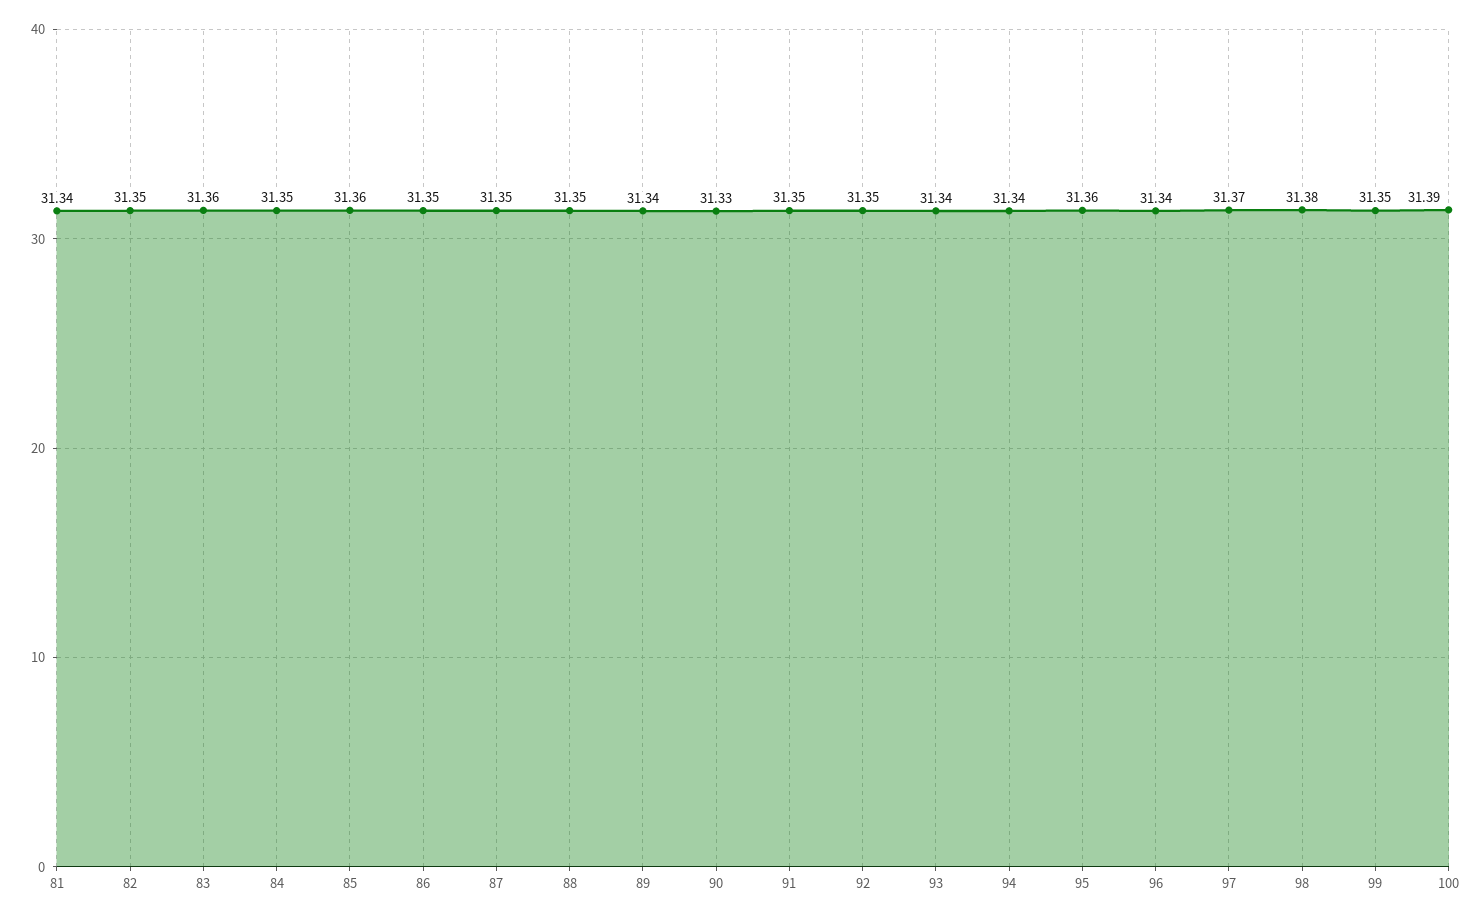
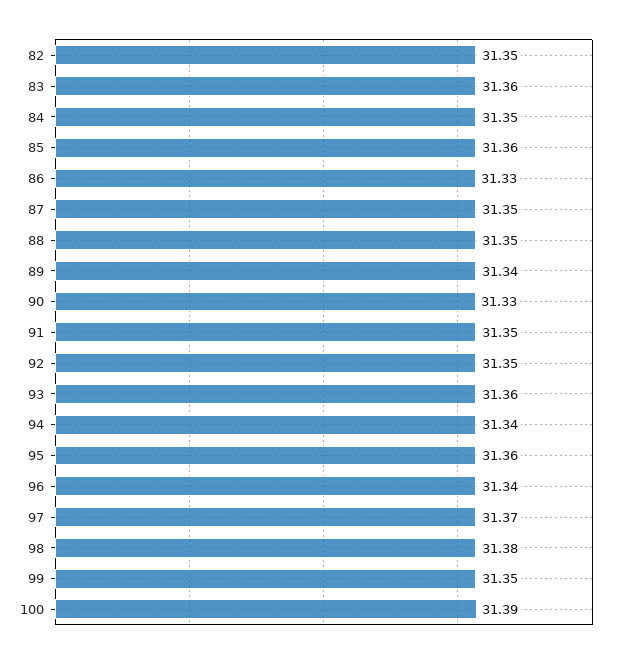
  {
-   "81": 31.34,
    "82": 31.35,
    "83": 31.36,
    "84": 31.35,
    "85": 31.36,
-   "86": 31.35,
+   "86": 31.33,
    "87": 31.35,
    "88": 31.35,
    "89": 31.34,
    "90": 31.33,
    "91": 31.35,
    "92": 31.35,
-   "93": 31.34,
+   "93": 31.36,
    "94": 31.34,
    "95": 31.36,
    "96": 31.34,
    "97": 31.37,
    "98": 31.38,
    "99": 31.35,
    "100": 31.39
  }

